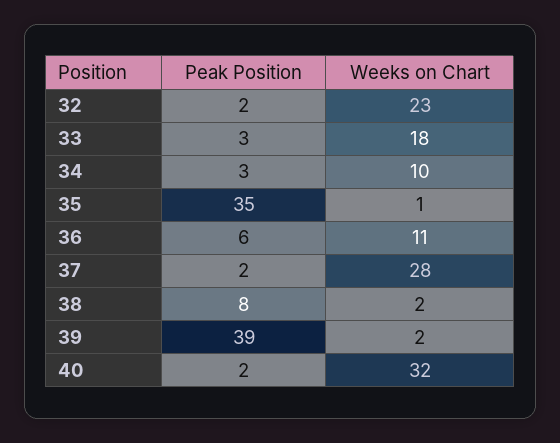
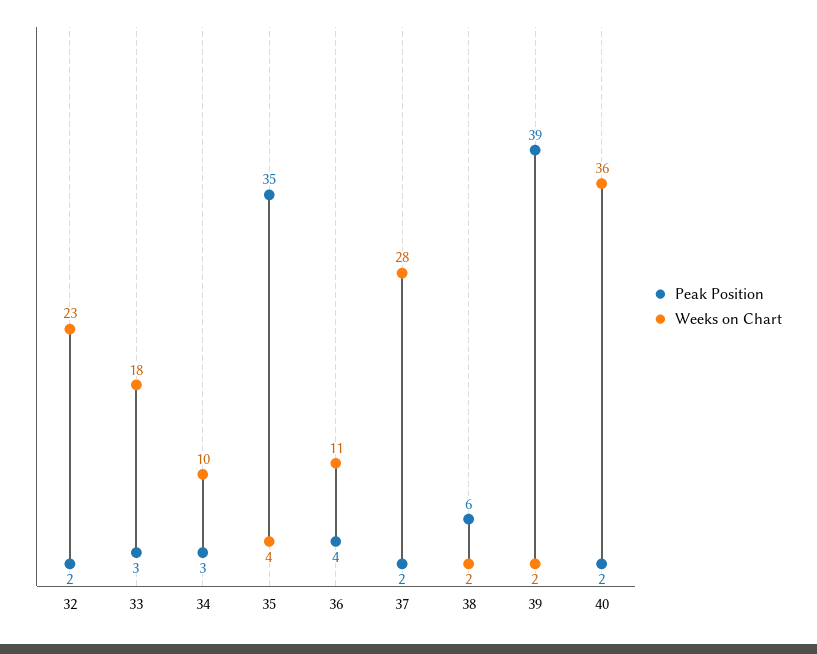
  {
    "Peak Position": {
      "32": 2,
      "33": 3,
      "34": 3,
      "35": 35,
-     "36": 6,
+     "36": 4,
      "37": 2,
-     "38": 8,
+     "38": 6,
      "39": 39,
      "40": 2
    },
    "Weeks on Chart": {
      "32": 23,
      "33": 18,
      "34": 10,
-     "35": 1,
+     "35": 4,
      "36": 11,
      "37": 28,
      "38": 2,
      "39": 2,
-     "40": 32
+     "40": 36
    }
  }

